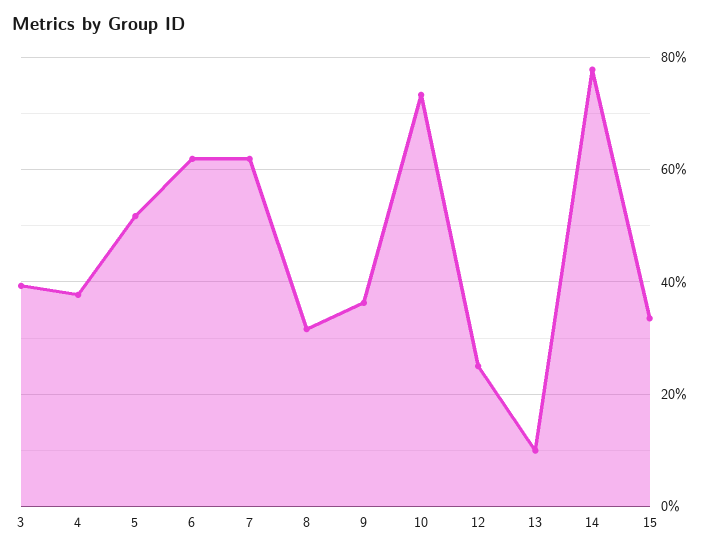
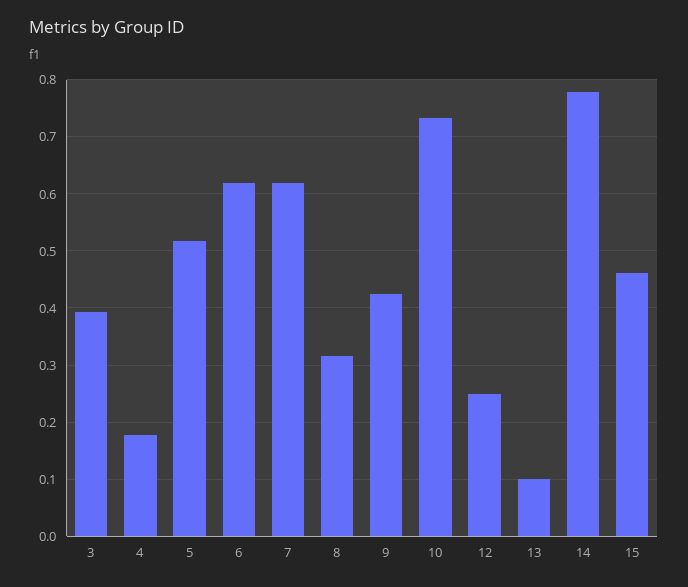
  {
    "3": 0.4,
-   "4": 0.38,
+   "4": 0.18,
    "5": 0.52,
    "6": 0.62,
    "7": 0.62,
    "8": 0.32,
-   "9": 0.36,
+   "9": 0.42,
    "10": 0.74,
    "12": 0.26,
    "13": 0.1,
    "14": 0.78,
-   "15": 0.34
+   "15": 0.46
  }

